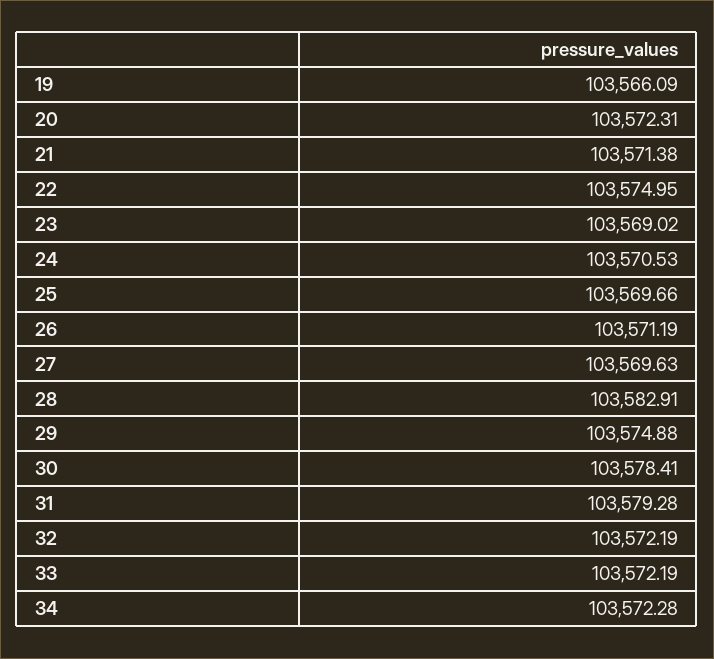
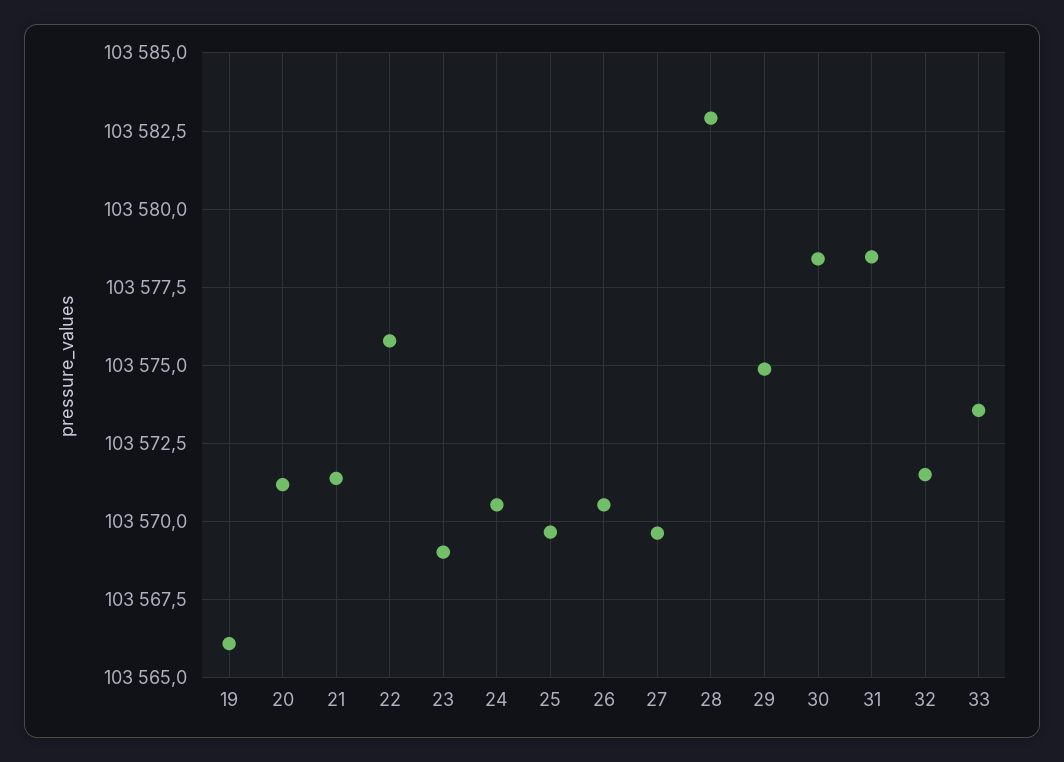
  {
    "19": 103566.09,
-   "20": 103572.31,
+   "20": 103571.25,
    "21": 103571.38,
-   "22": 103574.95,
+   "22": 103575.75,
    "23": 103569.02,
    "24": 103570.53,
    "25": 103569.66,
-   "26": 103571.19,
+   "26": 103570.5,
    "27": 103569.63,
    "28": 103582.91,
    "29": 103574.88,
    "30": 103578.41,
-   "31": 103579.28,
+   "31": 103578.5,
-   "32": 103572.19,
+   "32": 103571.5,
-   "33": 103572.19,
+   "33": 103573.5
-   "34": 103572.28
  }

